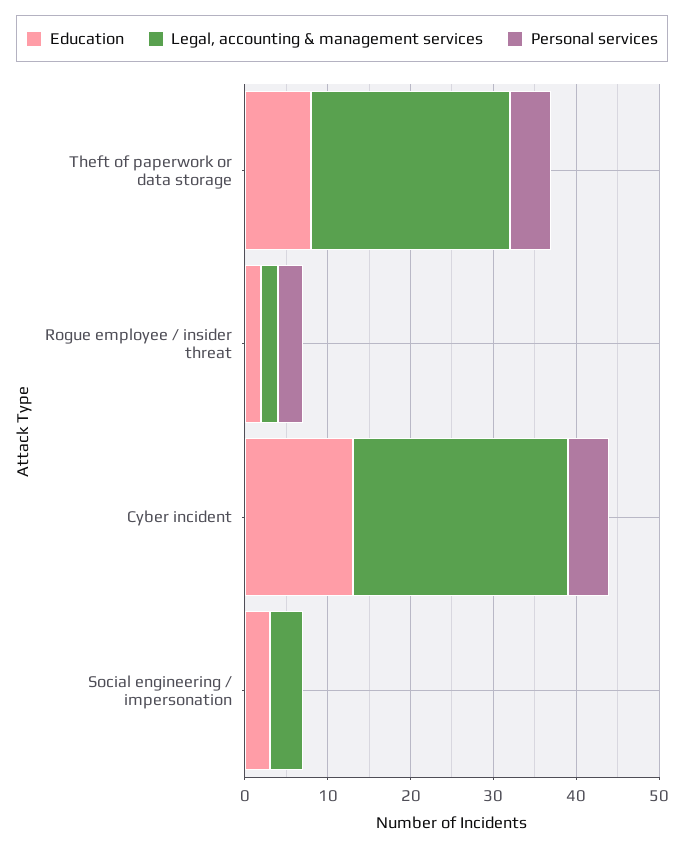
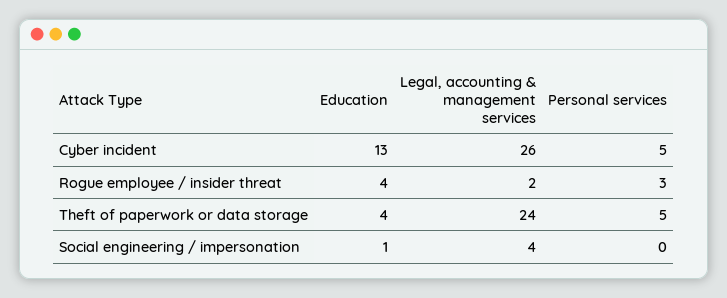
  {
    "Education": {
-     "Theft of paperwork or data storage": 8,
+     "Theft of paperwork or data storage": 4,
-     "Rogue employee / insider threat": 2,
+     "Rogue employee / insider threat": 4,
      "Cyber incident": 13,
-     "Social engineering / impersonation": 3
+     "Social engineering / impersonation": 1
    },
    "Legal, accounting & management services": {
      "Theft of paperwork or data storage": 24,
      "Rogue employee / insider threat": 2,
      "Cyber incident": 26,
      "Social engineering / impersonation": 4
    },
    "Personal services": {
      "Theft of paperwork or data storage": 5,
      "Rogue employee / insider threat": 3,
      "Cyber incident": 5,
      "Social engineering / impersonation": 0
    }
  }

